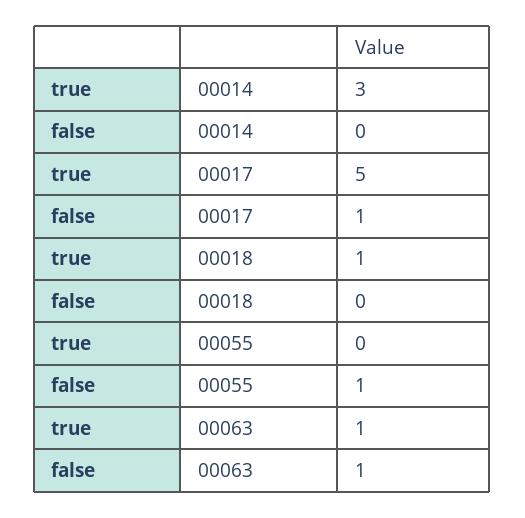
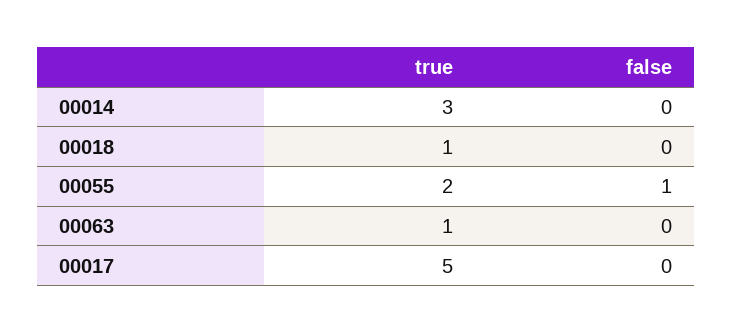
  {
    "true": {
      "00014": 3,
      "00017": 5,
      "00018": 1,
-     "00055": 0,
+     "00055": 2,
      "00063": 1
    },
    "false": {
      "00014": 0,
-     "00017": 1,
+     "00017": 0,
      "00018": 0,
      "00055": 1,
-     "00063": 1
+     "00063": 0
    }
  }

